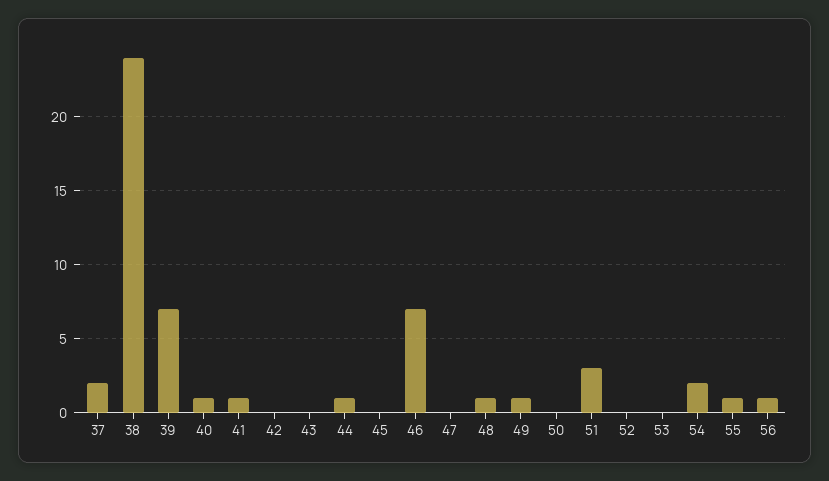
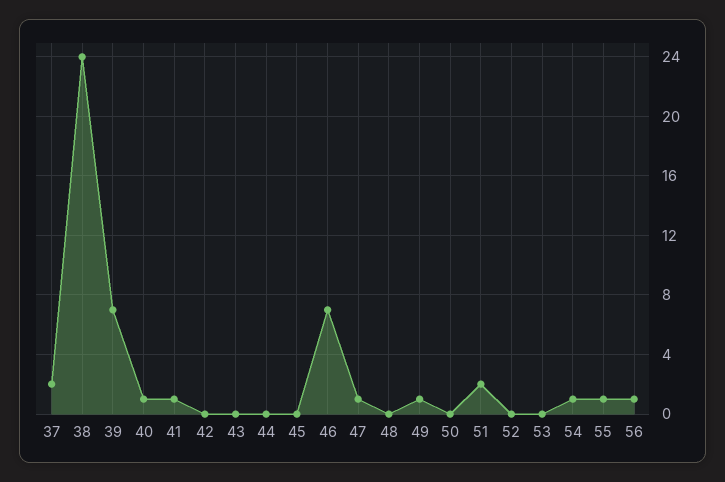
  {
    "37": 2,
    "38": 24,
    "39": 7,
    "40": 1,
    "41": 1,
    "42": 0,
    "43": 0,
-   "44": 1,
+   "44": 0,
    "45": 0,
    "46": 7,
-   "47": 0,
+   "47": 1,
-   "48": 1,
+   "48": 0,
    "49": 1,
    "50": 0,
-   "51": 3,
+   "51": 2,
    "52": 0,
    "53": 0,
-   "54": 2,
+   "54": 1,
    "55": 1,
    "56": 1
  }

